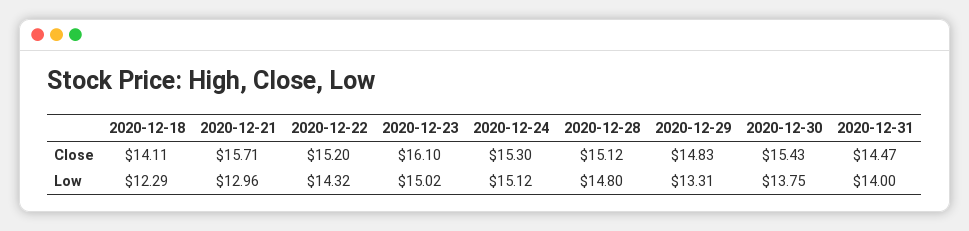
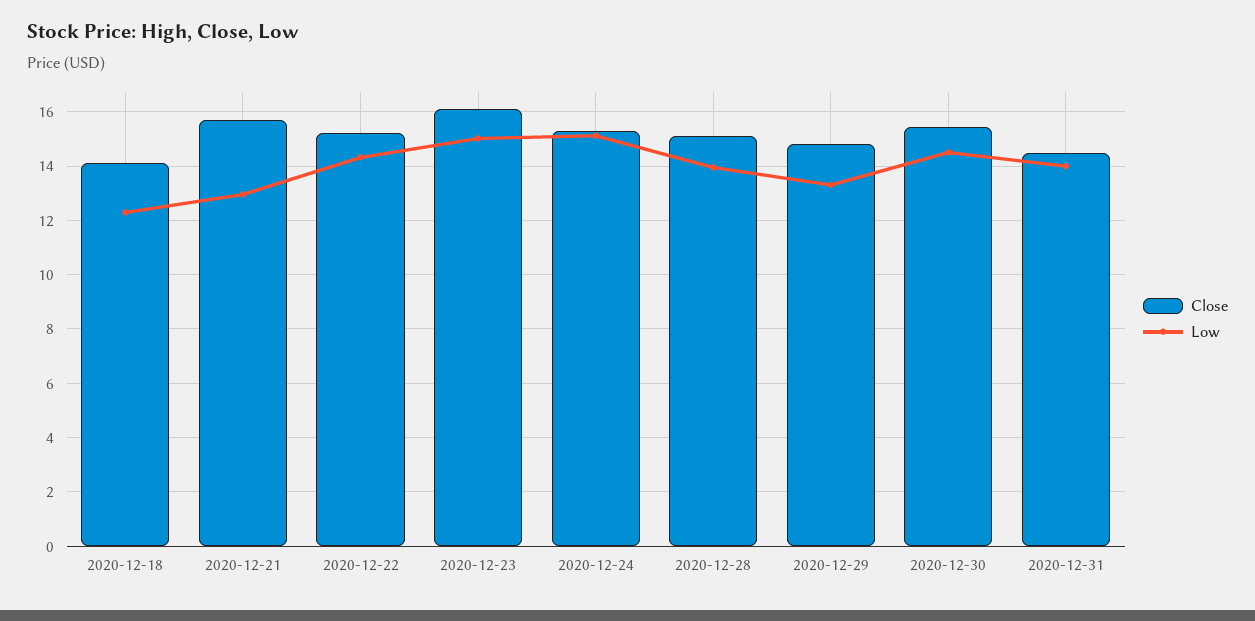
  {
    "Close": {
      "2020-12-18": 14.11,
      "2020-12-21": 15.71,
      "2020-12-22": 15.2,
      "2020-12-23": 16.1,
      "2020-12-24": 15.3,
      "2020-12-28": 15.12,
      "2020-12-29": 14.83,
      "2020-12-30": 15.43,
      "2020-12-31": 14.47
    },
    "Low": {
      "2020-12-18": 12.29,
      "2020-12-21": 12.96,
      "2020-12-22": 14.32,
      "2020-12-23": 15.02,
      "2020-12-24": 15.12,
-     "2020-12-28": 14.8,
+     "2020-12-28": 14,
      "2020-12-29": 13.31,
-     "2020-12-30": 13.75,
+     "2020-12-30": 14.5,
      "2020-12-31": 14
    }
  }

